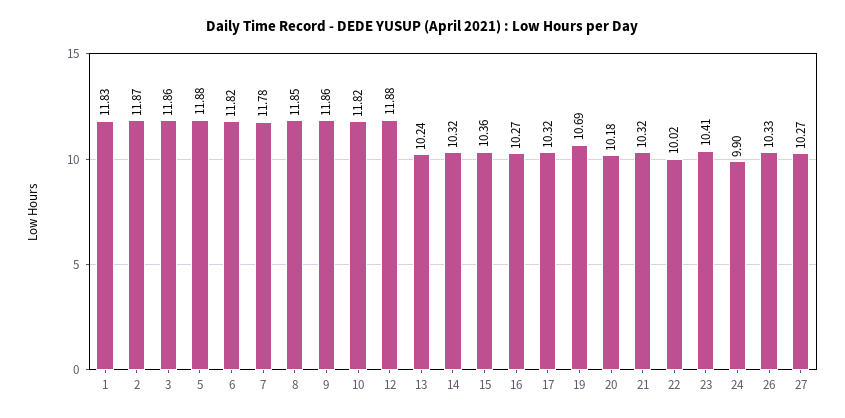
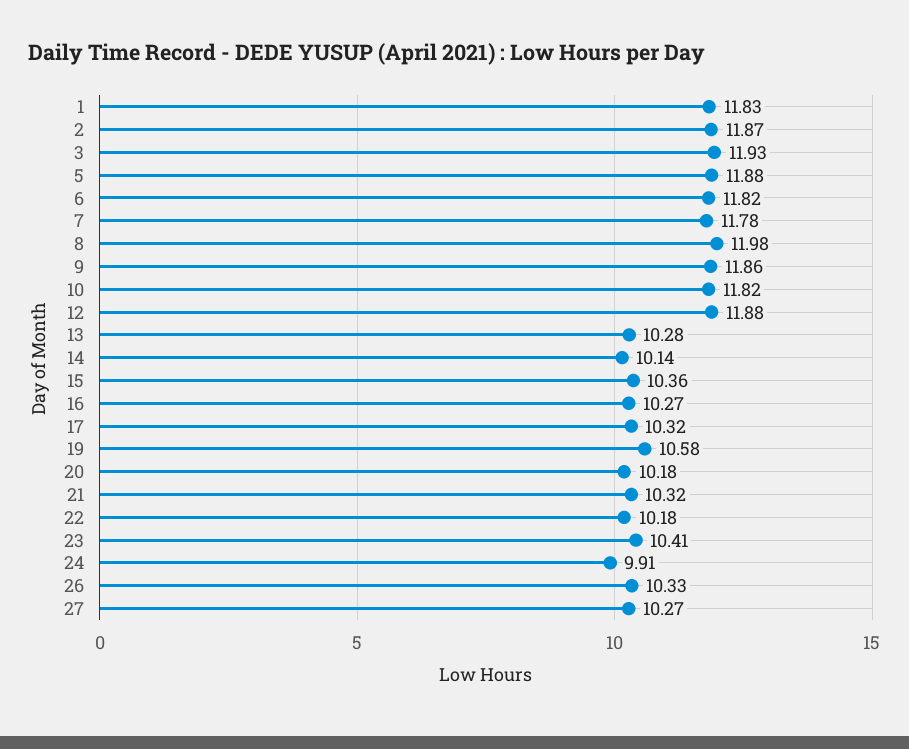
  {
    "1": 11.83,
    "2": 11.87,
-   "3": 11.86,
+   "3": 11.93,
    "5": 11.88,
    "6": 11.82,
    "7": 11.78,
-   "8": 11.85,
+   "8": 11.98,
    "9": 11.86,
    "10": 11.82,
    "12": 11.88,
-   "13": 10.24,
+   "13": 10.28,
-   "14": 10.32,
+   "14": 10.14,
    "15": 10.36,
    "16": 10.27,
    "17": 10.32,
-   "19": 10.69,
+   "19": 10.58,
    "20": 10.18,
    "21": 10.32,
-   "22": 10.02,
+   "22": 10.18,
    "23": 10.41,
-   "24": 9.9,
+   "24": 9.91,
    "26": 10.33,
    "27": 10.27
  }

